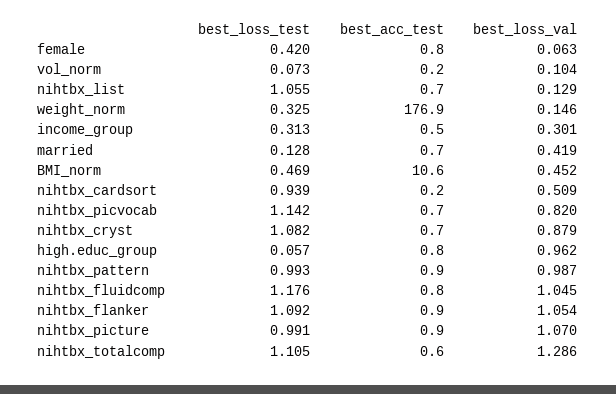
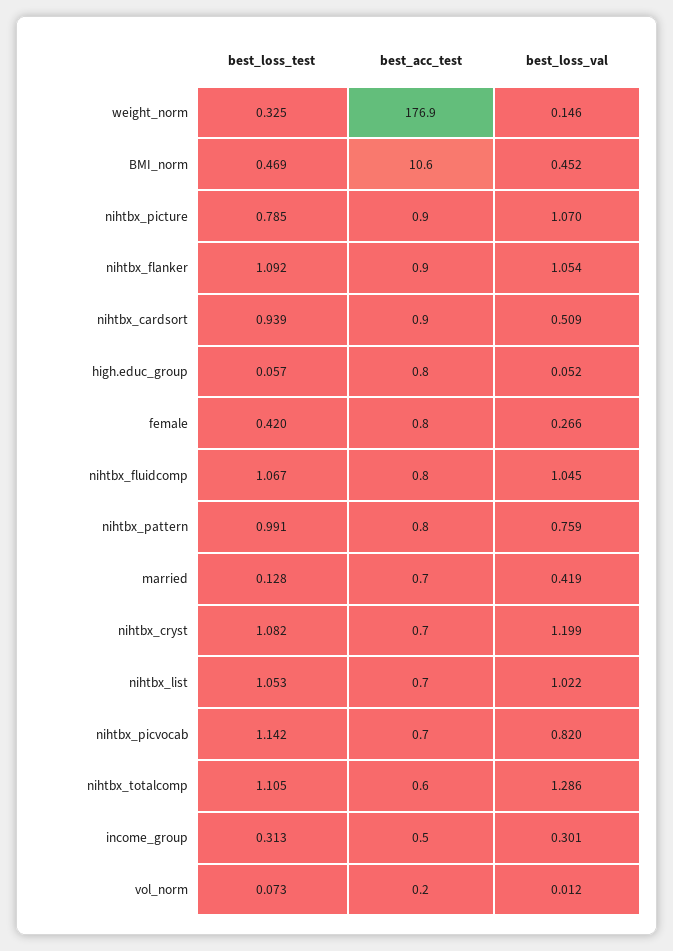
  {
    "best_loss_test": {
      "female": 0.42,
      "vol_norm": 0.073,
-     "nihtbx_list": 1.055,
+     "nihtbx_list": 1.053,
      "weight_norm": 0.325,
      "income_group": 0.313,
      "married": 0.128,
      "BMI_norm": 0.469,
      "nihtbx_cardsort": 0.939,
      "nihtbx_picvocab": 1.142,
      "nihtbx_cryst": 1.082,
      "high.educ_group": 0.057,
-     "nihtbx_pattern": 0.993,
+     "nihtbx_pattern": 0.991,
-     "nihtbx_fluidcomp": 1.176,
+     "nihtbx_fluidcomp": 1.067,
      "nihtbx_flanker": 1.092,
-     "nihtbx_picture": 0.991,
+     "nihtbx_picture": 0.785,
      "nihtbx_totalcomp": 1.105
    },
    "best_acc_test": {
      "female": 0.8,
      "vol_norm": 0.2,
      "nihtbx_list": 0.7,
      "weight_norm": 176.9,
      "income_group": 0.5,
      "married": 0.7,
      "BMI_norm": 10.6,
-     "nihtbx_cardsort": 0.2,
+     "nihtbx_cardsort": 0.9,
      "nihtbx_picvocab": 0.7,
      "nihtbx_cryst": 0.7,
      "high.educ_group": 0.8,
-     "nihtbx_pattern": 0.9,
+     "nihtbx_pattern": 0.8,
      "nihtbx_fluidcomp": 0.8,
      "nihtbx_flanker": 0.9,
      "nihtbx_picture": 0.9,
      "nihtbx_totalcomp": 0.6
    },
    "best_loss_val": {
-     "female": 0.063,
+     "female": 0.266,
-     "vol_norm": 0.104,
+     "vol_norm": 0.012,
-     "nihtbx_list": 0.129,
+     "nihtbx_list": 1.022,
      "weight_norm": 0.146,
      "income_group": 0.301,
      "married": 0.419,
      "BMI_norm": 0.452,
      "nihtbx_cardsort": 0.509,
      "nihtbx_picvocab": 0.82,
-     "nihtbx_cryst": 0.879,
+     "nihtbx_cryst": 1.199,
-     "high.educ_group": 0.962,
+     "high.educ_group": 0.052,
-     "nihtbx_pattern": 0.987,
+     "nihtbx_pattern": 0.759,
      "nihtbx_fluidcomp": 1.045,
      "nihtbx_flanker": 1.054,
      "nihtbx_picture": 1.07,
      "nihtbx_totalcomp": 1.286
    }
  }

